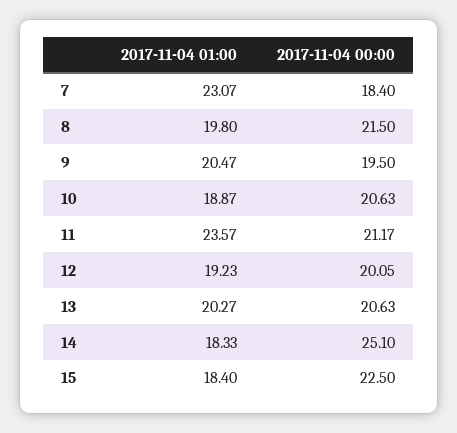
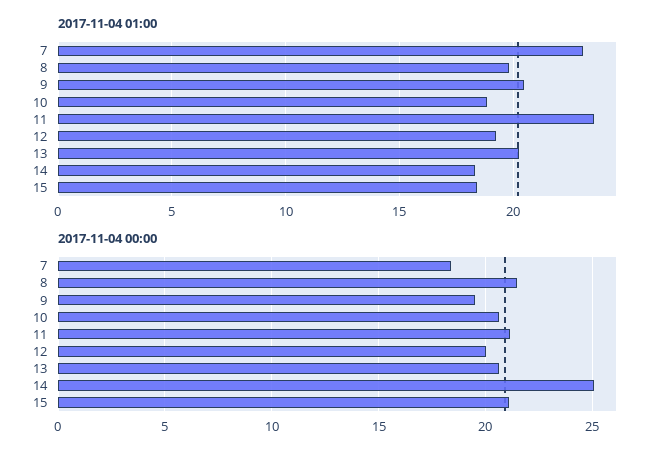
  {
    "2017-11-04 01:00": {
      "7": 23.07,
      "8": 19.8,
      "9": 20.47,
      "10": 18.87,
      "11": 23.57,
      "12": 19.23,
      "13": 20.27,
      "14": 18.33,
      "15": 18.4
    },
    "2017-11-04 00:00": {
      "7": 18.4,
      "8": 21.5,
      "9": 19.5,
      "10": 20.63,
      "11": 21.17,
      "12": 20.05,
      "13": 20.63,
      "14": 25.1,
-     "15": 22.5
+     "15": 21
    }
  }

